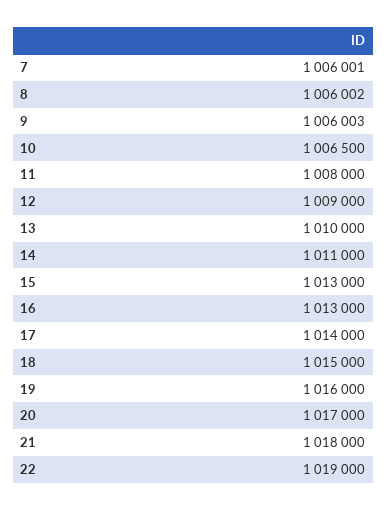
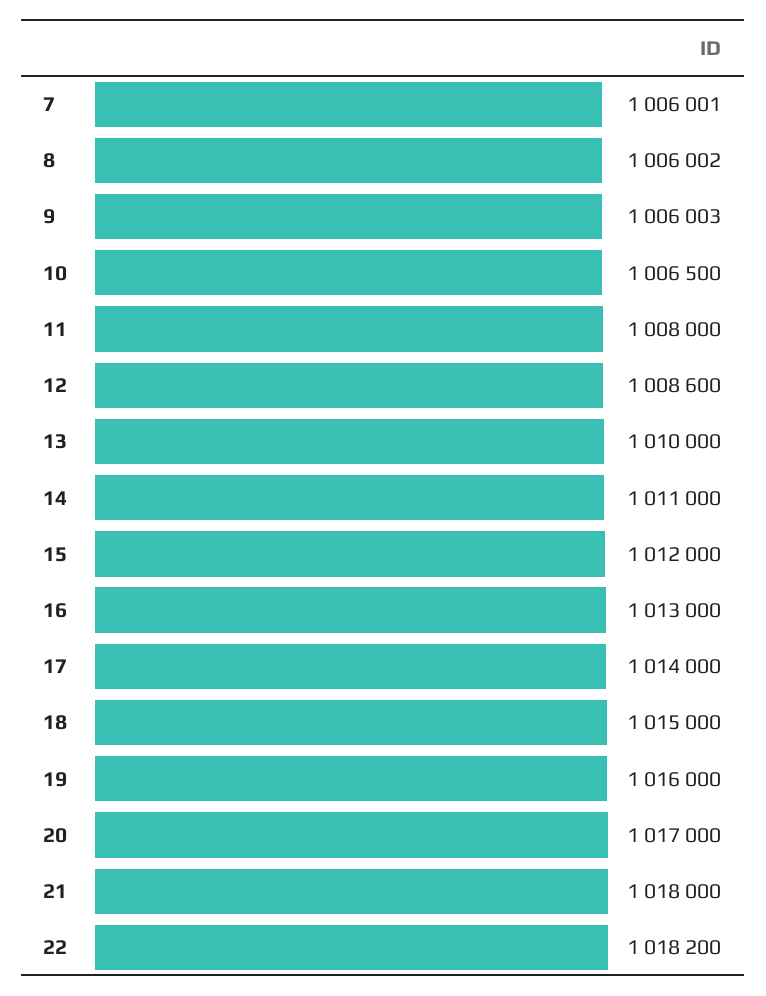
  {
    "7": 1006001,
    "8": 1006002,
    "9": 1006003,
    "10": 1006500,
    "11": 1008000,
-   "12": 1009000,
+   "12": 1008600,
    "13": 1010000,
    "14": 1011000,
-   "15": 1013000,
+   "15": 1012000,
    "16": 1013000,
    "17": 1014000,
    "18": 1015000,
    "19": 1016000,
    "20": 1017000,
    "21": 1018000,
-   "22": 1019000
+   "22": 1018200
  }

